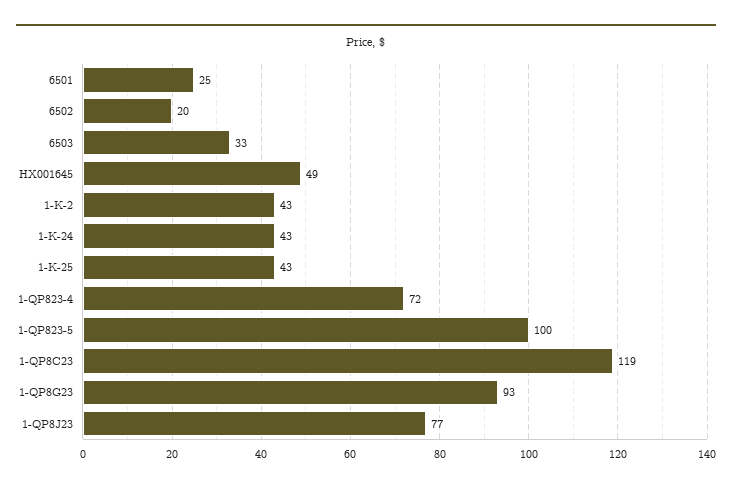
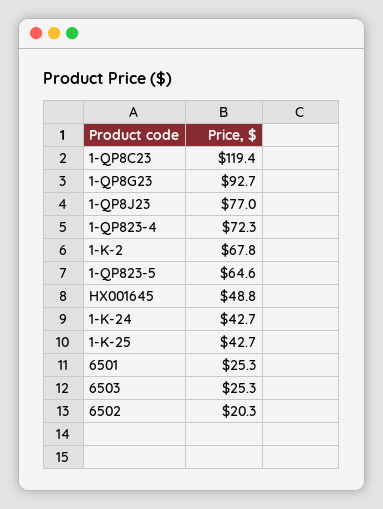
  {
    "6501": 25.3,
    "6502": 20.3,
-   "6503": 33,
+   "6503": 25.3,
    "HX001645": 48.8,
-   "1-K-2": 43,
+   "1-K-2": 67.8,
    "1-K-24": 42.7,
    "1-K-25": 42.7,
    "1-QP823-4": 72.3,
-   "1-QP823-5": 100,
+   "1-QP823-5": 64.6,
    "1-QP8C23": 119.4,
    "1-QP8G23": 92.7,
    "1-QP8J23": 77
  }

